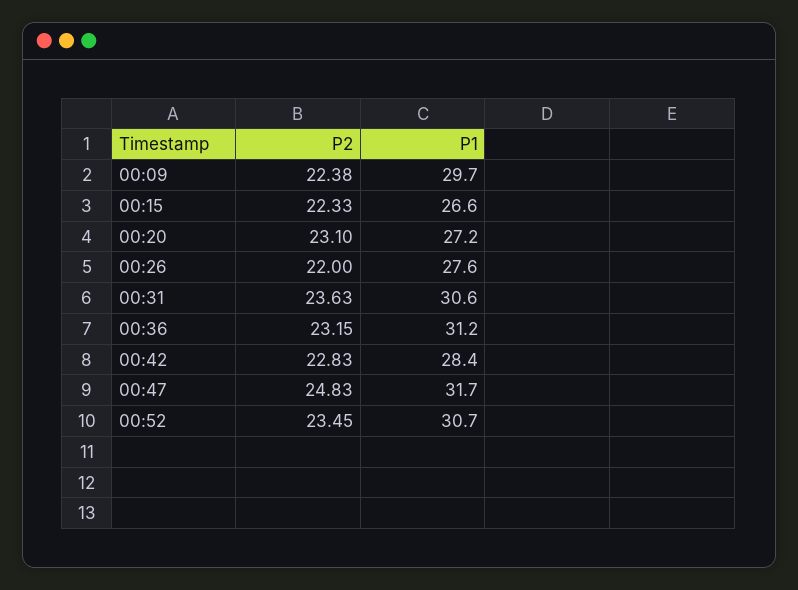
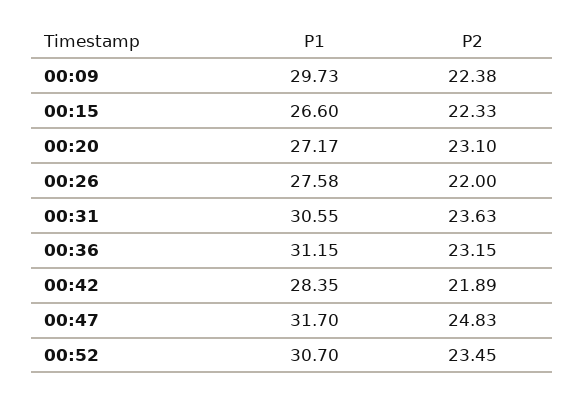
  {
    "P2": {
      "00:09": 22.38,
      "00:15": 22.33,
      "00:20": 23.1,
      "00:26": 22,
      "00:31": 23.63,
      "00:36": 23.15,
-     "00:42": 22.83,
+     "00:42": 21.89,
      "00:47": 24.83,
      "00:52": 23.45
    },
    "P1": {
      "00:09": 29.73,
      "00:15": 26.6,
      "00:20": 27.17,
      "00:26": 27.58,
      "00:31": 30.55,
      "00:36": 31.15,
      "00:42": 28.35,
      "00:47": 31.7,
      "00:52": 30.7
    }
  }

